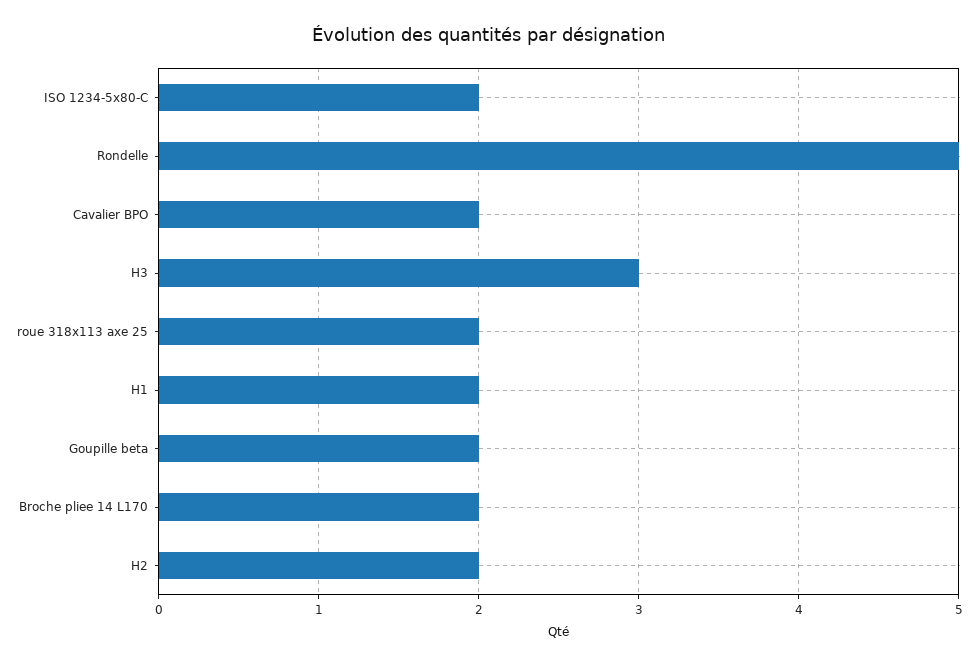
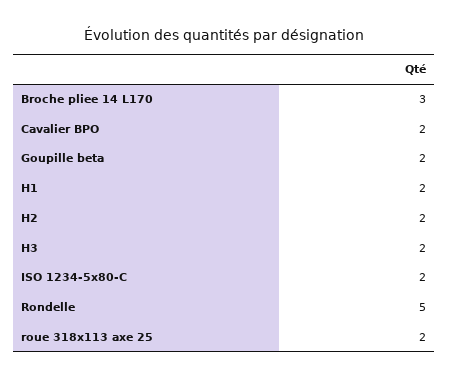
  {
    "ISO 1234-5x80-C": 2,
    "Rondelle": 5,
    "Cavalier BPO": 2,
-   "H3": 3,
+   "H3": 2,
    "roue 318x113 axe 25": 2,
    "H1": 2,
    "Goupille beta": 2,
-   "Broche pliee 14 L170": 2,
+   "Broche pliee 14 L170": 3,
    "H2": 2
  }

